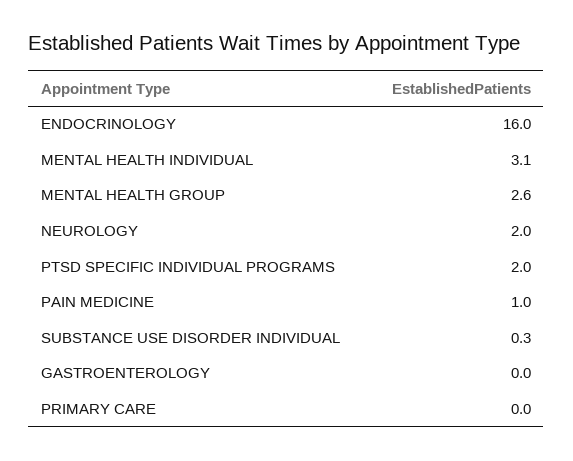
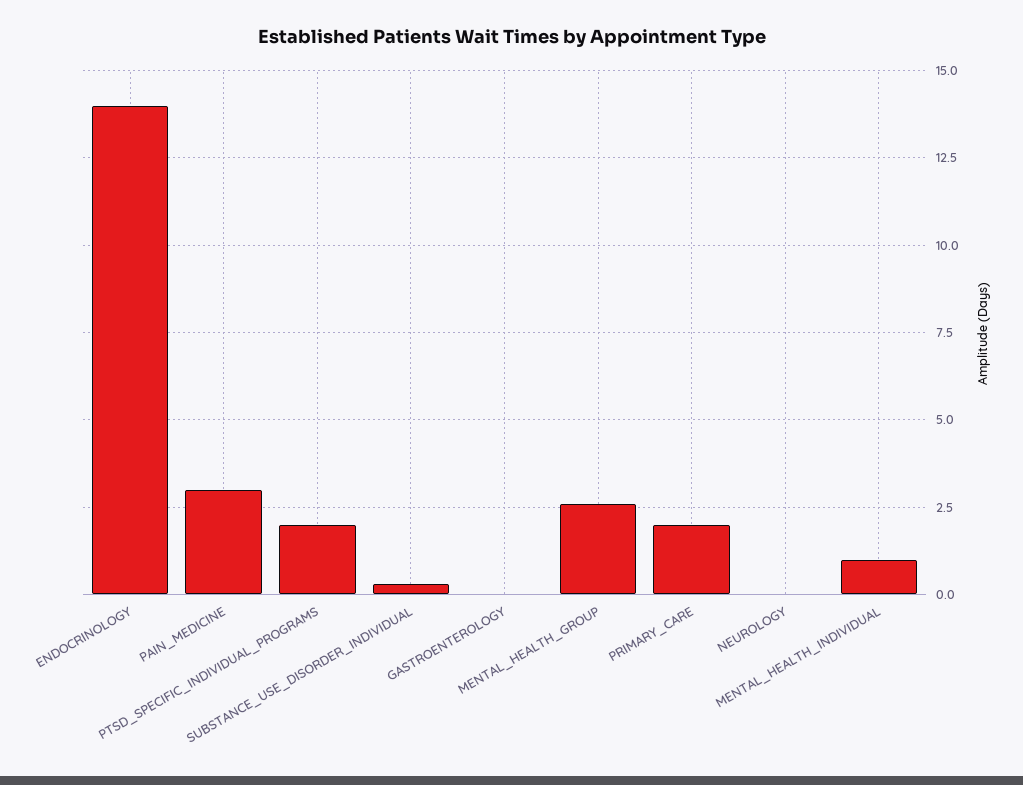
  {
-   "ENDOCRINOLOGY": 16,
+   "ENDOCRINOLOGY": 14,
-   "MENTAL HEALTH INDIVIDUAL": 3.1,
+   "MENTAL HEALTH INDIVIDUAL": 1,
    "MENTAL HEALTH GROUP": 2.6,
-   "NEUROLOGY": 2,
+   "NEUROLOGY": 0,
    "PTSD SPECIFIC INDIVIDUAL PROGRAMS": 2,
-   "PAIN MEDICINE": 1,
+   "PAIN MEDICINE": 3,
    "SUBSTANCE USE DISORDER INDIVIDUAL": 0.3,
    "GASTROENTEROLOGY": 0,
-   "PRIMARY CARE": 0
+   "PRIMARY CARE": 2
  }

